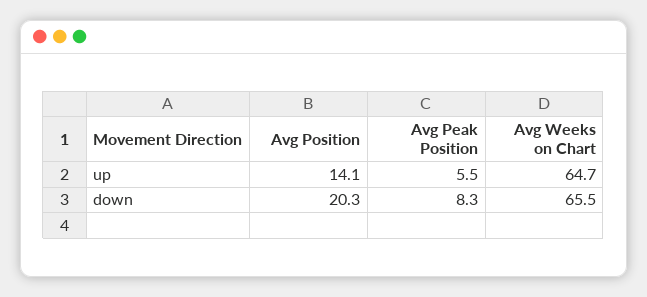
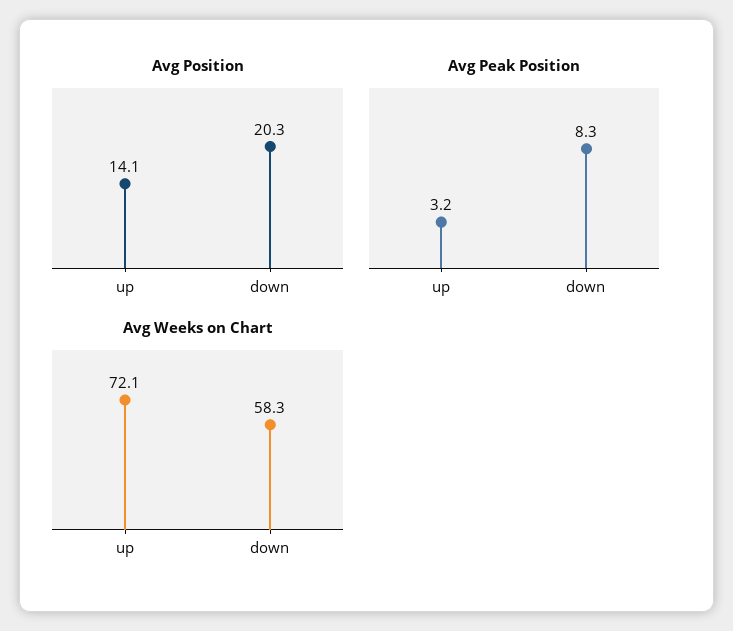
  {
    "Avg Position": {
      "up": 14.1,
      "down": 20.3
    },
    "Avg Peak Position": {
-     "up": 5.5,
+     "up": 3.2,
      "down": 8.3
    },
    "Avg Weeks on Chart": {
-     "up": 64.7,
+     "up": 72.1,
-     "down": 65.5
+     "down": 58.3
    }
  }

